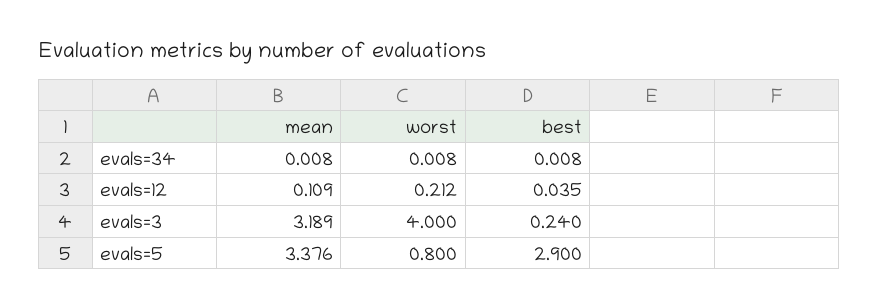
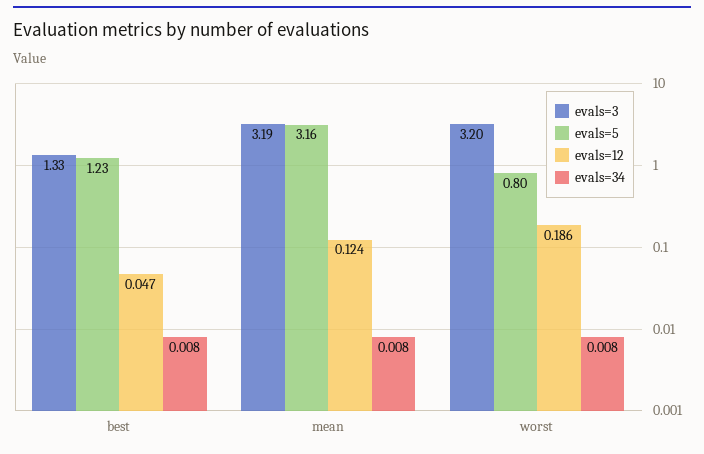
  {
    "evals=34": {
      "mean": 0.008,
      "worst": 0.008,
      "best": 0.008
    },
    "evals=12": {
-     "mean": 0.109,
+     "mean": 0.124,
-     "worst": 0.212,
+     "worst": 0.186,
-     "best": 0.035
+     "best": 0.047
    },
    "evals=3": {
      "mean": 3.189,
-     "worst": 4,
+     "worst": 3.2,
-     "best": 0.24
+     "best": 1.33
    },
    "evals=5": {
-     "mean": 3.376,
+     "mean": 3.16,
      "worst": 0.8,
-     "best": 2.9
+     "best": 1.23
    }
  }

